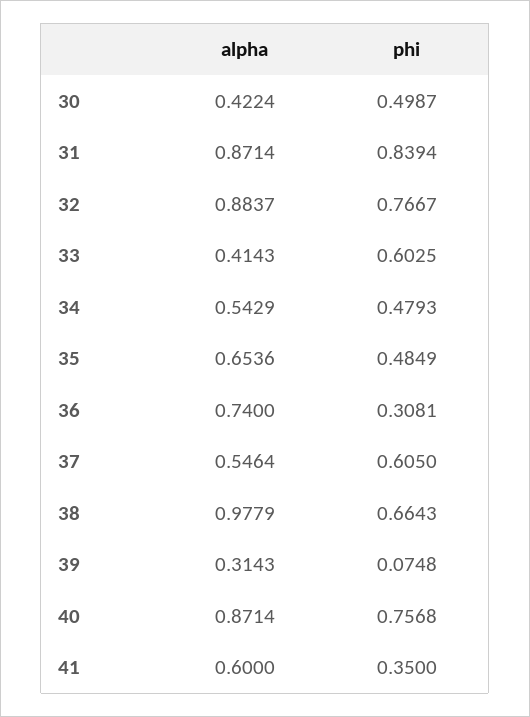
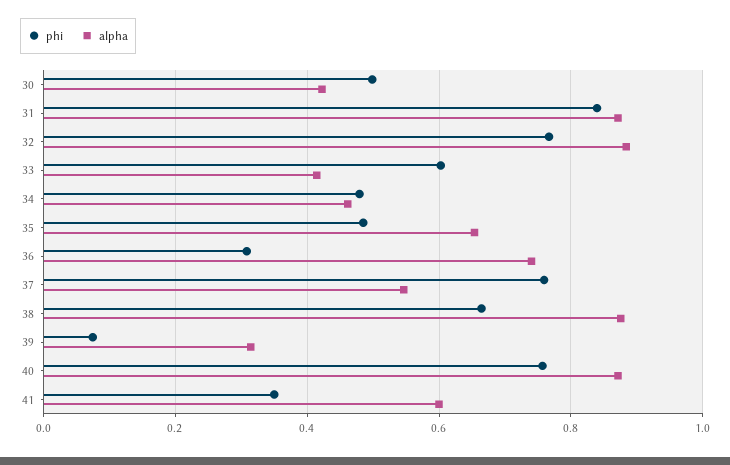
  {
    "alpha": {
      "30": 0.4224,
      "31": 0.8714,
      "32": 0.8837,
      "33": 0.4143,
-     "34": 0.5429,
+     "34": 0.46,
      "35": 0.6536,
      "36": 0.74,
      "37": 0.5464,
-     "38": 0.9779,
+     "38": 0.88,
      "39": 0.3143,
      "40": 0.8714,
      "41": 0.6
    },
    "phi": {
      "30": 0.4987,
      "31": 0.8394,
      "32": 0.7667,
      "33": 0.6025,
      "34": 0.4793,
      "35": 0.4849,
      "36": 0.3081,
-     "37": 0.605,
+     "37": 0.76,
      "38": 0.6643,
      "39": 0.0748,
      "40": 0.7568,
      "41": 0.35
    }
  }

